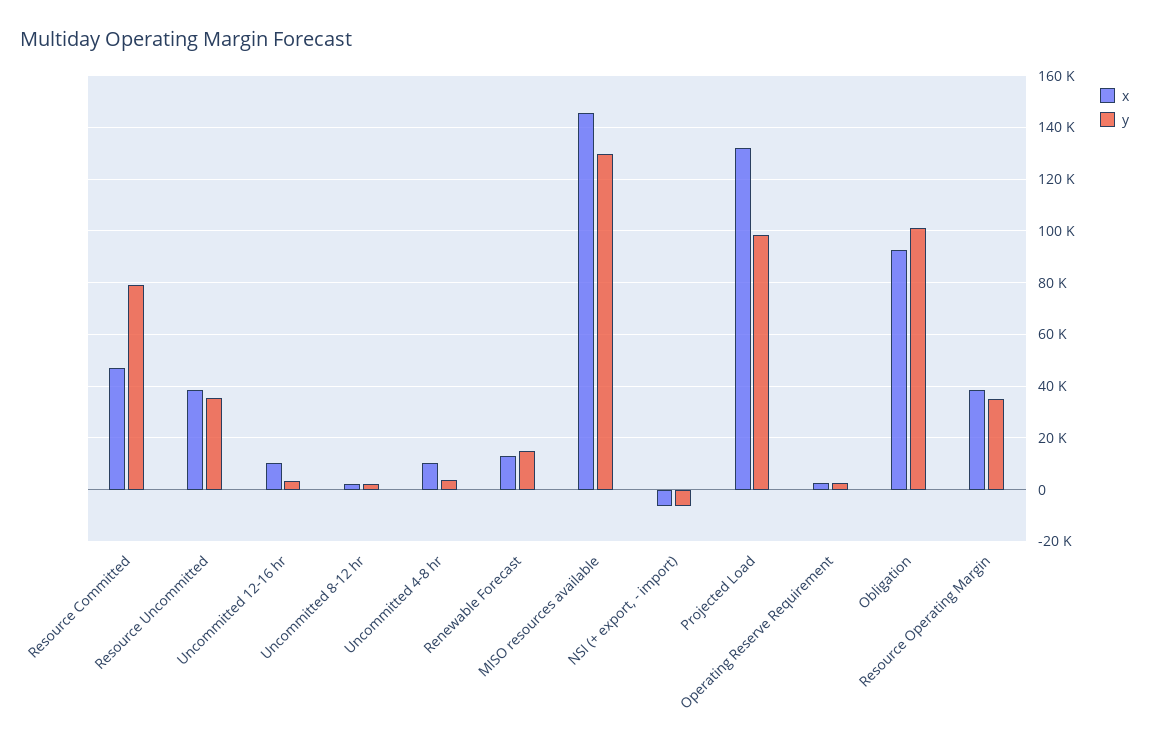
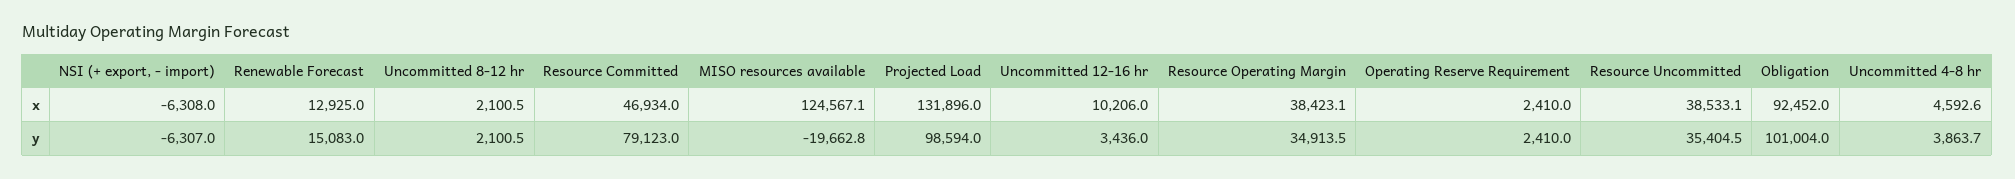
  {
    "x": {
      "Resource Committed": 46934,
      "Resource Uncommitted": 38533.1,
      "Uncommitted 12-16 hr": 10206,
      "Uncommitted 8-12 hr": 2100.5,
-     "Uncommitted 4-8 hr": 10000,
+     "Uncommitted 4-8 hr": 4592.6,
      "Renewable Forecast": 12925,
-     "MISO resources available": 145000,
+     "MISO resources available": 124567.1,
      "NSI (+ export, - import)": -6308,
      "Projected Load": 131896,
      "Operating Reserve Requirement": 2410,
      "Obligation": 92452,
      "Resource Operating Margin": 38423.1
    },
    "y": {
      "Resource Committed": 79123,
      "Resource Uncommitted": 35404.5,
      "Uncommitted 12-16 hr": 3436,
      "Uncommitted 8-12 hr": 2100.5,
      "Uncommitted 4-8 hr": 3863.7,
      "Renewable Forecast": 15083,
-     "MISO resources available": 130000,
+     "MISO resources available": -19662.8,
      "NSI (+ export, - import)": -6307,
      "Projected Load": 98594,
      "Operating Reserve Requirement": 2410,
      "Obligation": 101004,
      "Resource Operating Margin": 34913.5
    }
  }

